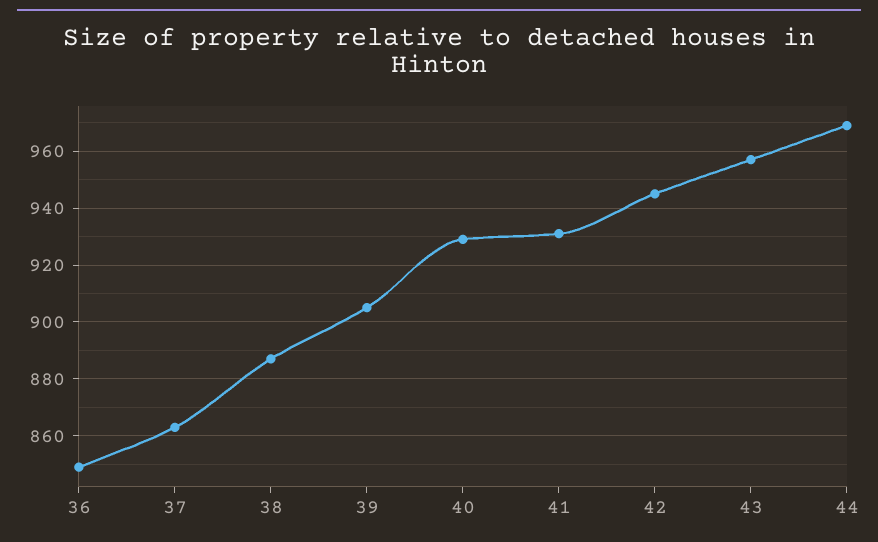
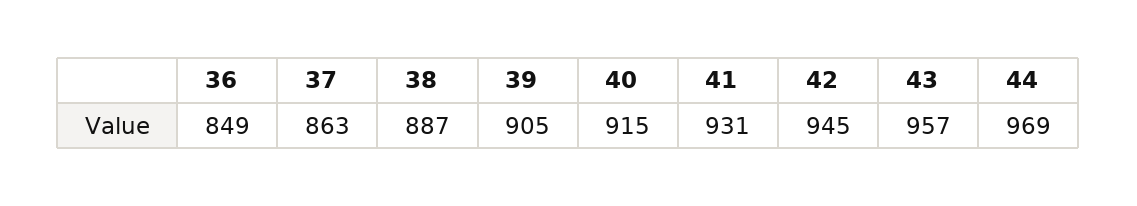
  {
    "36": 849,
    "37": 863,
    "38": 887,
    "39": 905,
-   "40": 930,
+   "40": 915,
    "41": 931,
    "42": 945,
    "43": 957,
    "44": 969
  }

